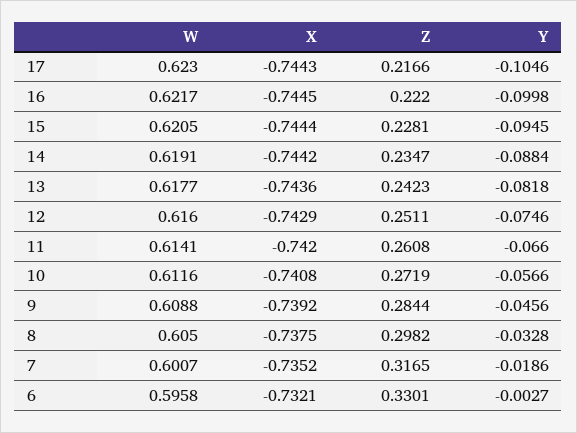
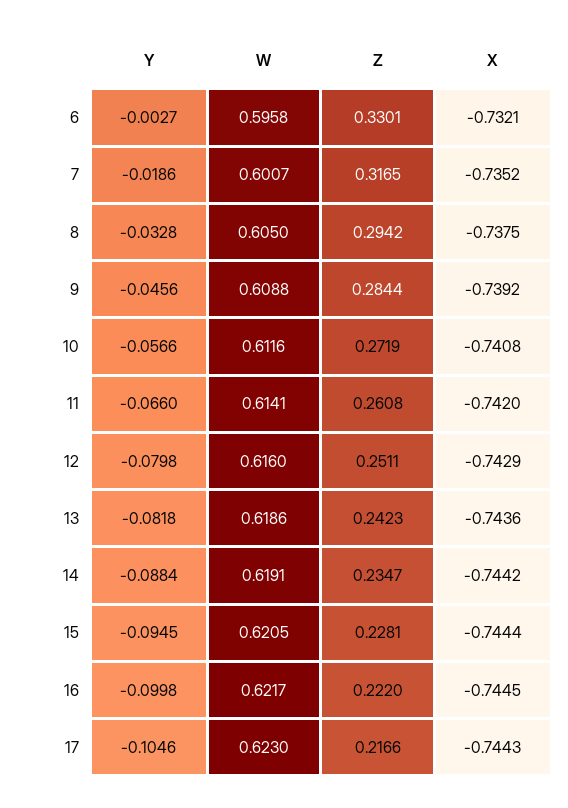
  {
    "W": {
      "17": 0.623,
      "16": 0.6217,
      "15": 0.6205,
      "14": 0.6191,
-     "13": 0.6177,
+     "13": 0.6186,
      "12": 0.616,
      "11": 0.6141,
      "10": 0.6116,
      "9": 0.6088,
      "8": 0.605,
      "7": 0.6007,
      "6": 0.5958
    },
    "X": {
      "17": -0.7443,
      "16": -0.7445,
      "15": -0.7444,
      "14": -0.7442,
      "13": -0.7436,
      "12": -0.7429,
      "11": -0.742,
      "10": -0.7408,
      "9": -0.7392,
      "8": -0.7375,
      "7": -0.7352,
      "6": -0.7321
    },
    "Z": {
      "17": 0.2166,
      "16": 0.222,
      "15": 0.2281,
      "14": 0.2347,
      "13": 0.2423,
      "12": 0.2511,
      "11": 0.2608,
      "10": 0.2719,
      "9": 0.2844,
-     "8": 0.2982,
+     "8": 0.2942,
      "7": 0.3165,
      "6": 0.3301
    },
    "Y": {
      "17": -0.1046,
      "16": -0.0998,
      "15": -0.0945,
      "14": -0.0884,
      "13": -0.0818,
-     "12": -0.0746,
+     "12": -0.0798,
      "11": -0.066,
      "10": -0.0566,
      "9": -0.0456,
      "8": -0.0328,
      "7": -0.0186,
      "6": -0.0027
    }
  }

